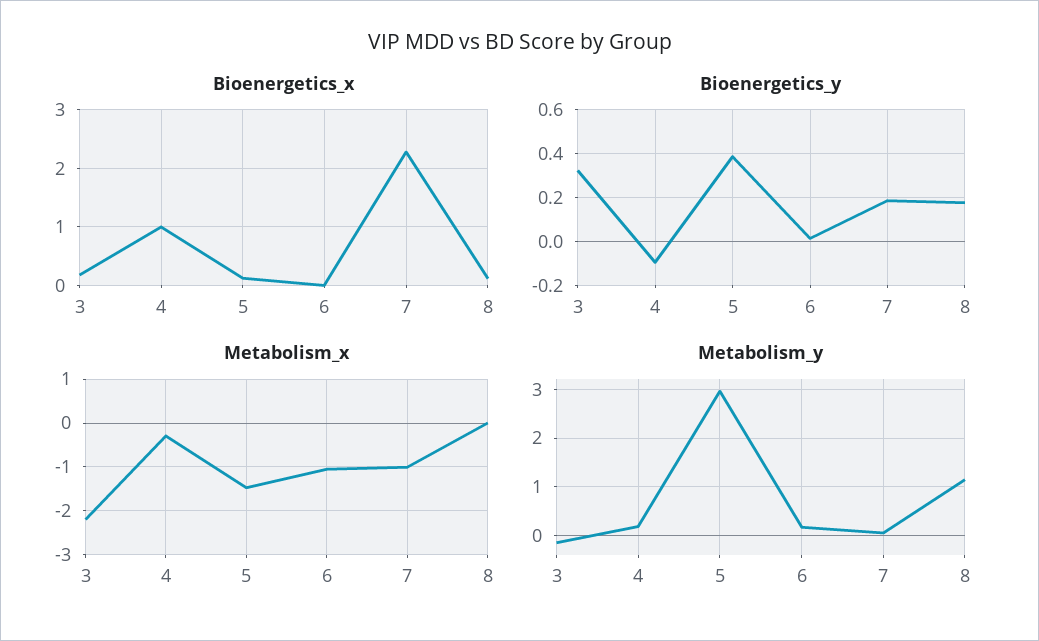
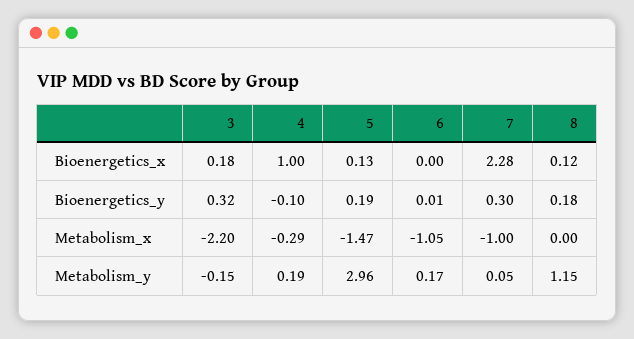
  {
    "Bioenergetics_x": {
      "3": 0.18,
      "4": 1,
      "5": 0.13,
      "6": 0,
      "7": 2.28,
      "8": 0.12
    },
    "Bioenergetics_y": {
      "3": 0.32,
      "4": -0.1,
-     "5": 0.4,
+     "5": 0.19,
      "6": 0.01,
-     "7": 0.2,
+     "7": 0.3,
      "8": 0.18
    },
    "Metabolism_x": {
      "3": -2.2,
      "4": -0.29,
      "5": -1.47,
      "6": -1.05,
      "7": -1,
      "8": 0
    },
    "Metabolism_y": {
      "3": -0.15,
      "4": 0.19,
      "5": 2.96,
      "6": 0.17,
      "7": 0.05,
      "8": 1.15
    }
  }

